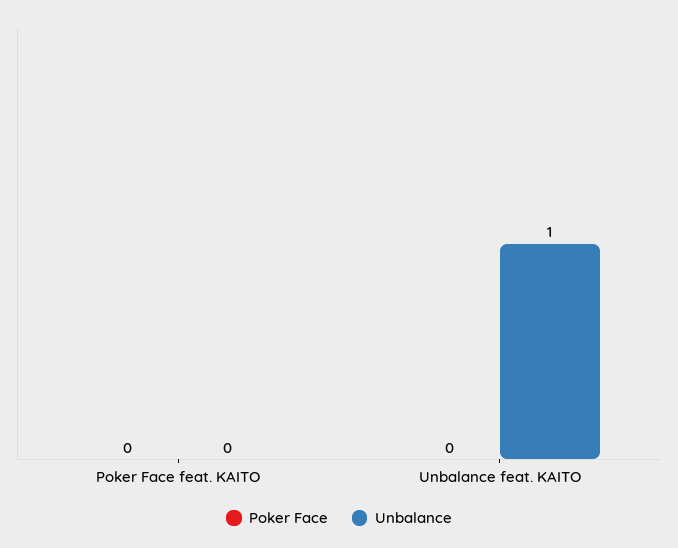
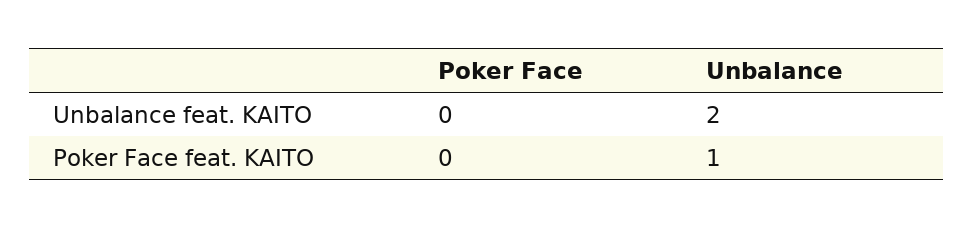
  {
    "Poker Face": {
      "Poker Face feat. KAITO": 0,
      "Unbalance feat. KAITO": 0
    },
    "Unbalance": {
-     "Poker Face feat. KAITO": 0,
+     "Poker Face feat. KAITO": 1,
-     "Unbalance feat. KAITO": 1
+     "Unbalance feat. KAITO": 2
    }
  }

